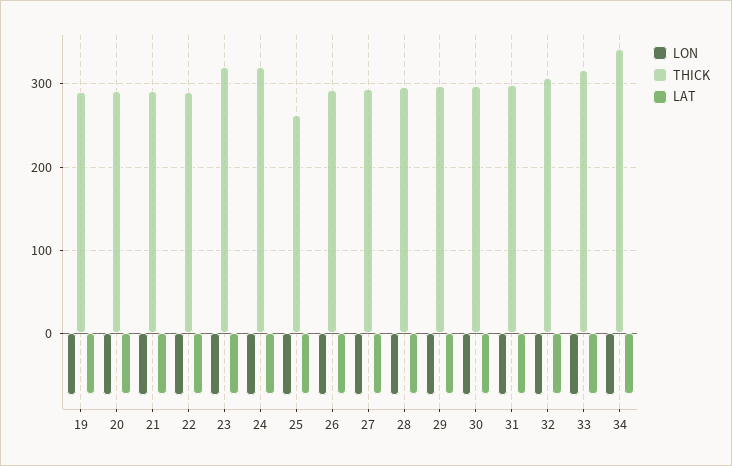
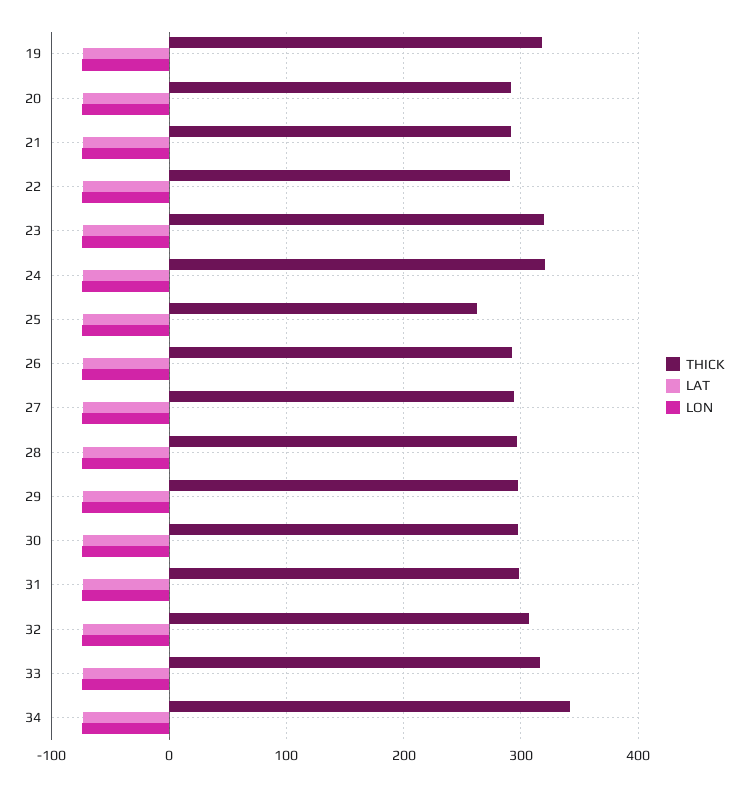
  {
    "LON": {
      "19": -70,
      "20": -70,
      "21": -70,
      "22": -70,
      "23": -70,
      "24": -70,
      "25": -70,
      "26": -70,
      "27": -70,
      "28": -70,
      "29": -70,
      "30": -70,
      "31": -70,
      "32": -70,
      "33": -70,
      "34": -70
    },
    "THICK": {
-     "19": 290,
+     "19": 320,
      "20": 290,
      "21": 290,
      "22": 290,
      "23": 320,
      "24": 320,
      "25": 260,
      "26": 290,
      "27": 290,
      "28": 300,
      "29": 300,
      "30": 300,
      "31": 300,
      "32": 310,
      "33": 320,
      "34": 340
    },
    "LAT": {
      "19": -70,
      "20": -70,
      "21": -70,
      "22": -70,
      "23": -70,
      "24": -70,
      "25": -70,
      "26": -70,
      "27": -70,
      "28": -70,
      "29": -70,
      "30": -70,
      "31": -70,
      "32": -70,
      "33": -70,
      "34": -70
    }
  }

